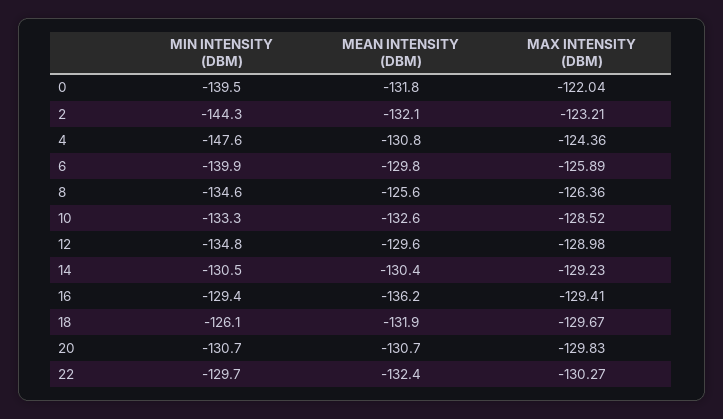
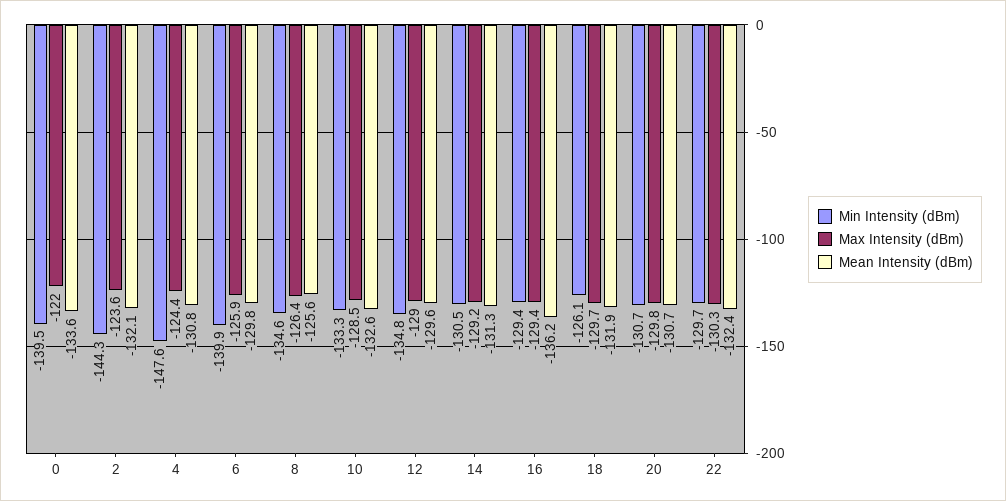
  {
    "MIN INTENSITY (DBM)": {
      "0": -139.5,
      "2": -144.3,
      "4": -147.6,
      "6": -139.9,
      "8": -134.6,
      "10": -133.3,
      "12": -134.8,
      "14": -130.5,
      "16": -129.4,
      "18": -126.1,
      "20": -130.7,
      "22": -129.7
    },
    "MEAN INTENSITY (DBM)": {
-     "0": -131.8,
+     "0": -133.6,
      "2": -132.1,
      "4": -130.8,
      "6": -129.8,
      "8": -125.6,
      "10": -132.6,
      "12": -129.6,
-     "14": -130.4,
+     "14": -131.3,
      "16": -136.2,
      "18": -131.9,
      "20": -130.7,
      "22": -132.4
    },
    "MAX INTENSITY (DBM)": {
      "0": -122.04,
-     "2": -123.21,
+     "2": -123.6,
      "4": -124.36,
      "6": -125.89,
      "8": -126.36,
      "10": -128.52,
      "12": -128.98,
      "14": -129.23,
      "16": -129.41,
      "18": -129.67,
      "20": -129.83,
      "22": -130.27
    }
  }

